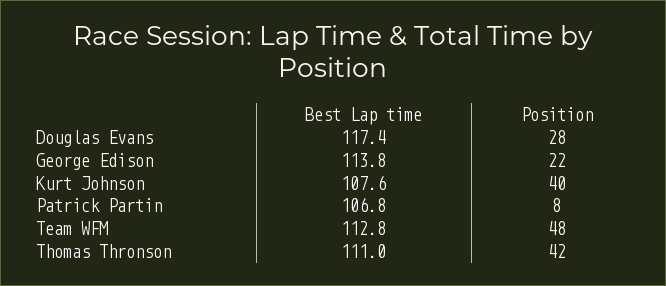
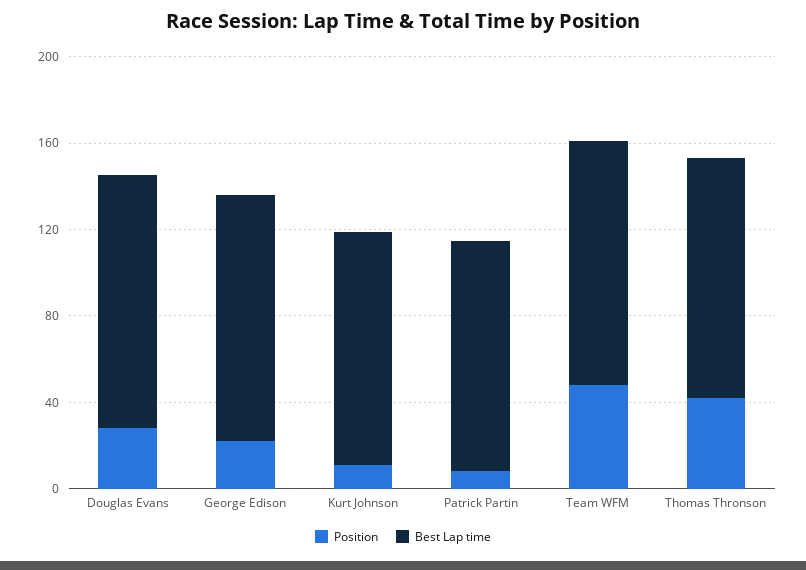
  {
    "Best Lap time": {
      "Douglas Evans": 117.4,
      "George Edison": 113.8,
      "Kurt Johnson": 107.6,
      "Patrick Partin": 106.8,
      "Team WFM": 112.8,
      "Thomas Thronson": 111
    },
    "Position": {
      "Douglas Evans": 28,
      "George Edison": 22,
-     "Kurt Johnson": 40,
+     "Kurt Johnson": 10,
      "Patrick Partin": 8,
      "Team WFM": 48,
      "Thomas Thronson": 42
    }
  }

